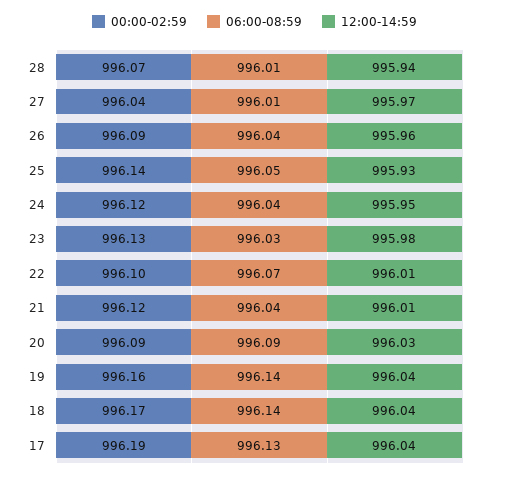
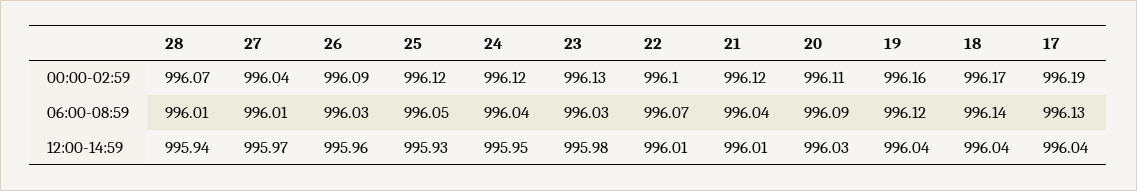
  {
    "00:00-02:59": {
      "28": 996.07,
      "27": 996.04,
      "26": 996.09,
-     "25": 996.14,
+     "25": 996.12,
      "24": 996.12,
      "23": 996.13,
      "22": 996.1,
      "21": 996.12,
-     "20": 996.09,
+     "20": 996.11,
      "19": 996.16,
      "18": 996.17,
      "17": 996.19
    },
    "06:00-08:59": {
      "28": 996.01,
      "27": 996.01,
-     "26": 996.04,
+     "26": 996.03,
      "25": 996.05,
      "24": 996.04,
      "23": 996.03,
      "22": 996.07,
      "21": 996.04,
      "20": 996.09,
-     "19": 996.14,
+     "19": 996.12,
      "18": 996.14,
      "17": 996.13
    },
    "12:00-14:59": {
      "28": 995.94,
      "27": 995.97,
      "26": 995.96,
      "25": 995.93,
      "24": 995.95,
      "23": 995.98,
      "22": 996.01,
      "21": 996.01,
      "20": 996.03,
      "19": 996.04,
      "18": 996.04,
      "17": 996.04
    }
  }

